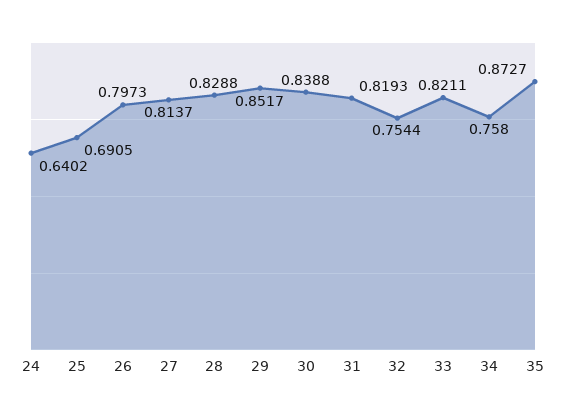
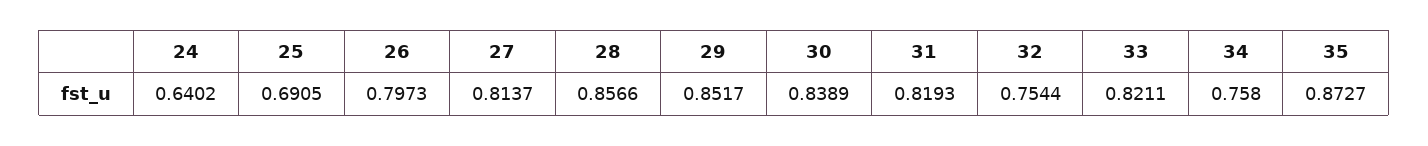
  {
    "24": 0.6402,
    "25": 0.6905,
    "26": 0.7973,
    "27": 0.8137,
-   "28": 0.8288,
+   "28": 0.8566,
    "29": 0.8517,
-   "30": 0.8388,
+   "30": 0.8389,
    "31": 0.8193,
    "32": 0.7544,
    "33": 0.8211,
    "34": 0.758,
    "35": 0.8727
  }

